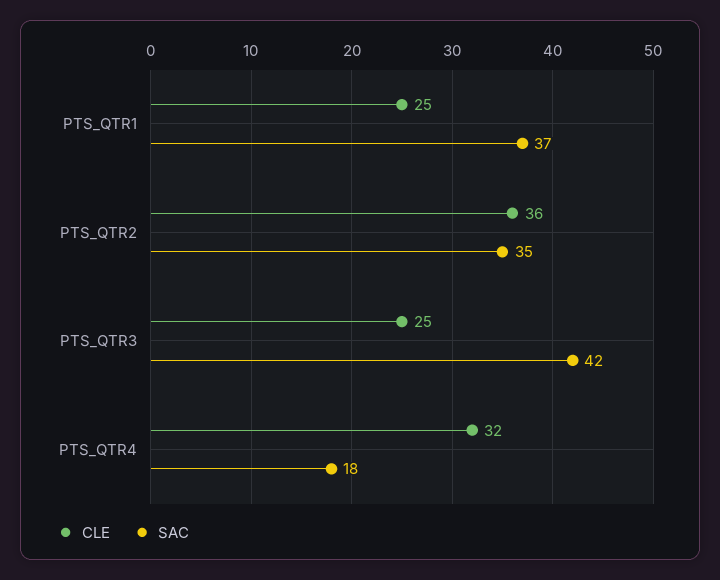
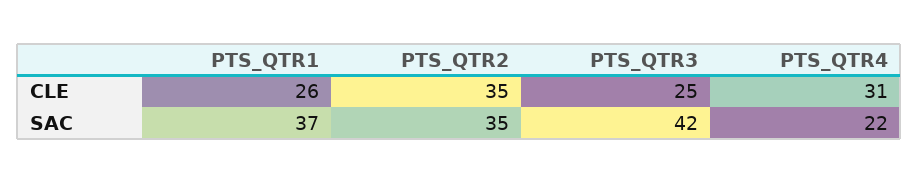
  {
    "CLE": {
-     "PTS_QTR1": 25,
+     "PTS_QTR1": 26,
-     "PTS_QTR2": 36,
+     "PTS_QTR2": 35,
      "PTS_QTR3": 25,
-     "PTS_QTR4": 32
+     "PTS_QTR4": 31
    },
    "SAC": {
      "PTS_QTR1": 37,
      "PTS_QTR2": 35,
      "PTS_QTR3": 42,
-     "PTS_QTR4": 18
+     "PTS_QTR4": 22
    }
  }

